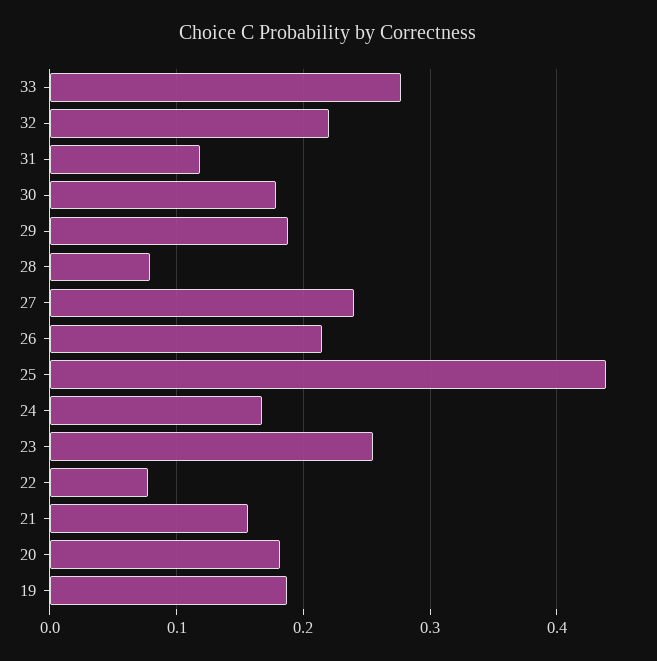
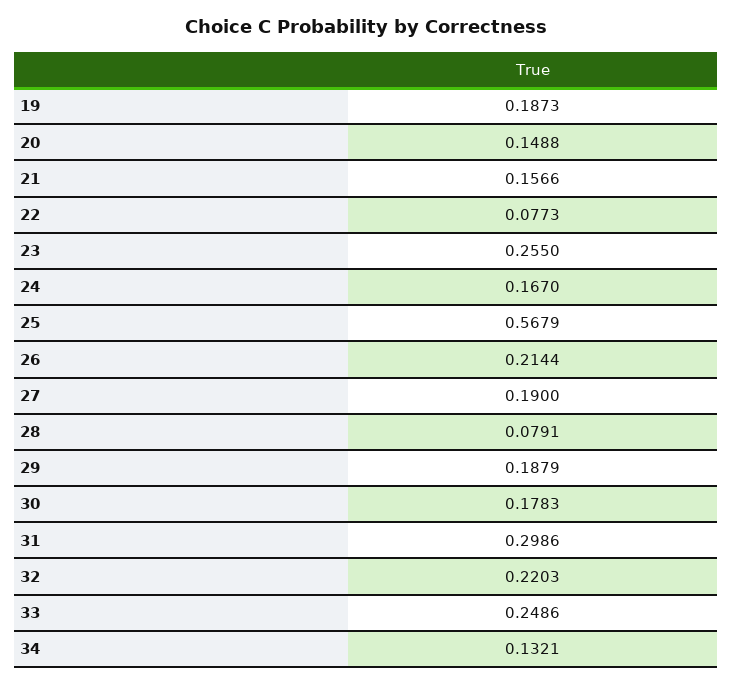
  {
-   "33": 0.28,
+   "33": 0.2486,
    "32": 0.2203,
-   "31": 0.12,
+   "31": 0.2986,
    "30": 0.1783,
    "29": 0.1879,
    "28": 0.0791,
-   "27": 0.24,
+   "27": 0.19,
    "26": 0.2144,
-   "25": 0.44,
+   "25": 0.5679,
    "24": 0.167,
    "23": 0.255,
    "22": 0.0773,
    "21": 0.1566,
-   "20": 0.18,
+   "20": 0.1488,
-   "19": 0.1873
+   "19": 0.1873,
+   "34": 0.1321
  }

